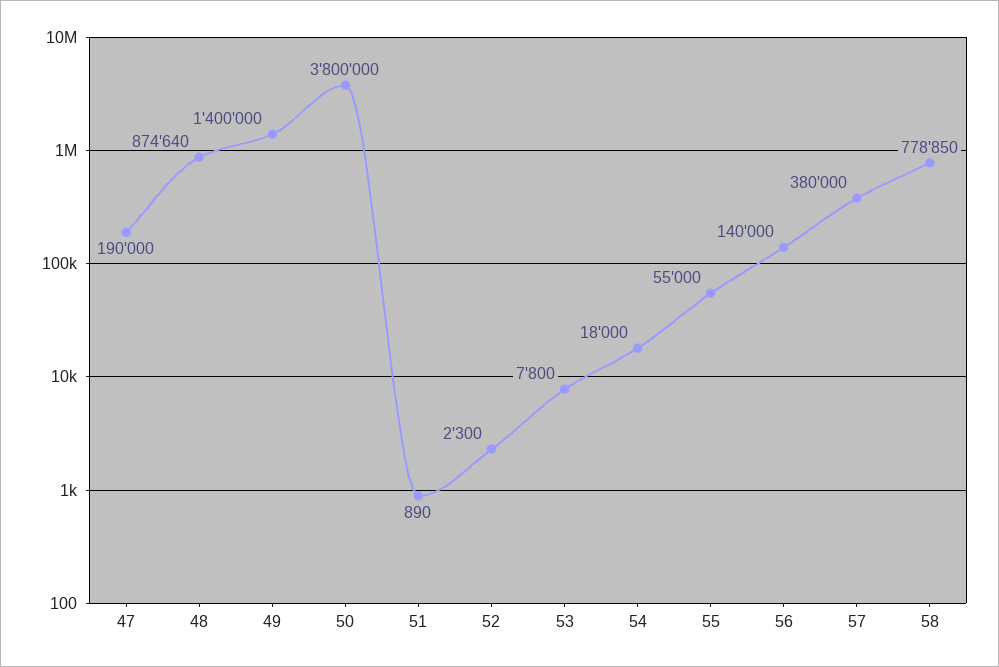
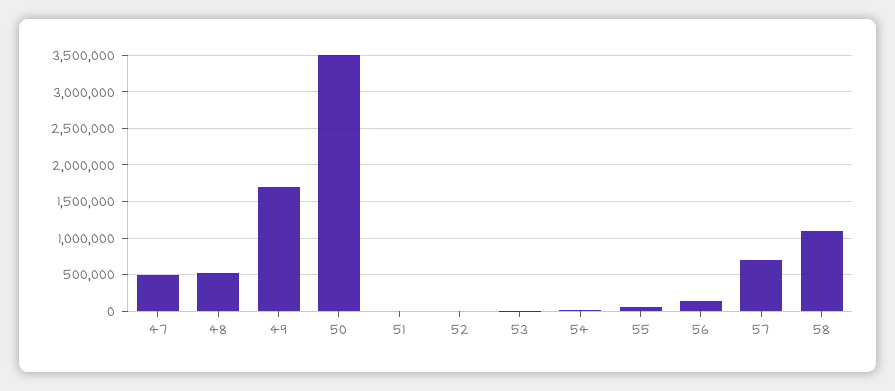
  {
-   "47": 190000,
+   "47": 500000,
-   "48": 874640,
+   "48": 500000,
-   "49": 1400000,
+   "49": 1700000,
-   "50": 3800000,
+   "50": 3500000,
    "51": 890,
    "52": 2300,
    "53": 7800,
    "54": 18000,
    "55": 55000,
    "56": 140000,
-   "57": 380000,
+   "57": 700000,
-   "58": 778850
+   "58": 1100000
  }

